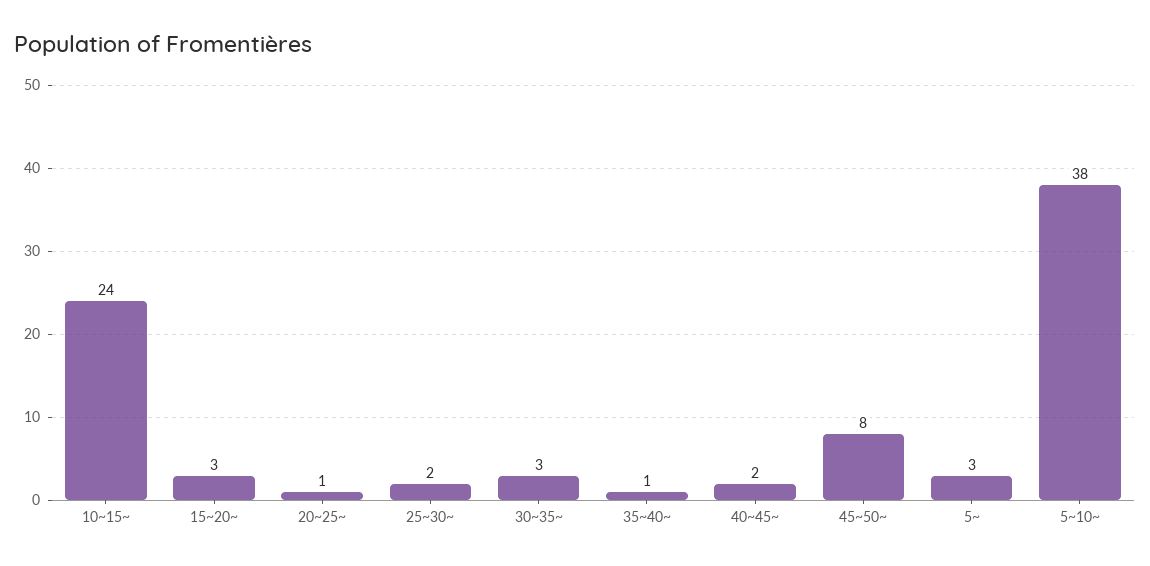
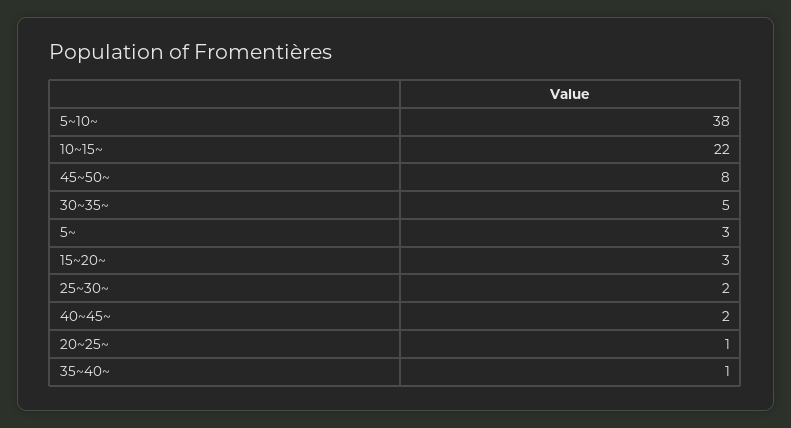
  {
-   "10~15~": 24,
+   "10~15~": 22,
    "15~20~": 3,
    "20~25~": 1,
    "25~30~": 2,
-   "30~35~": 3,
+   "30~35~": 5,
    "35~40~": 1,
    "40~45~": 2,
    "45~50~": 8,
    "5~": 3,
    "5~10~": 38
  }

